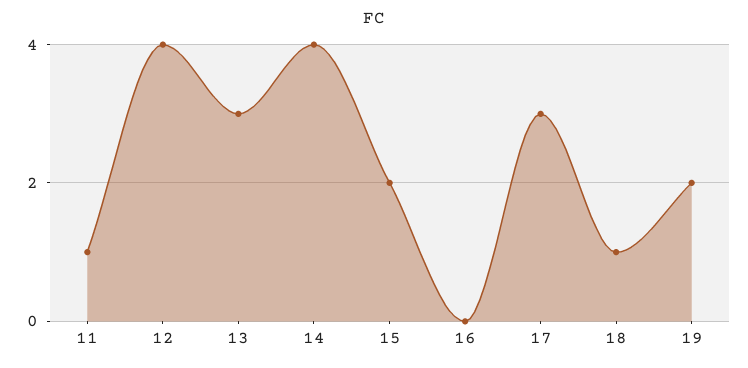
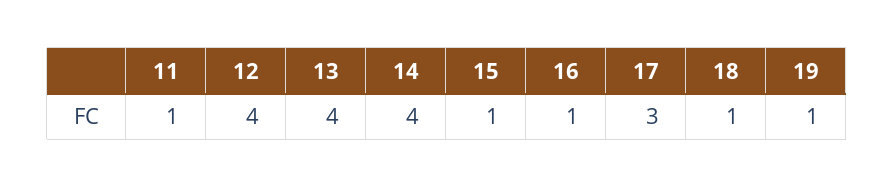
  {
    "11": 1,
    "12": 4,
-   "13": 3,
+   "13": 4,
    "14": 4,
-   "15": 2,
+   "15": 1,
-   "16": 0,
+   "16": 1,
    "17": 3,
    "18": 1,
-   "19": 2
+   "19": 1
  }

